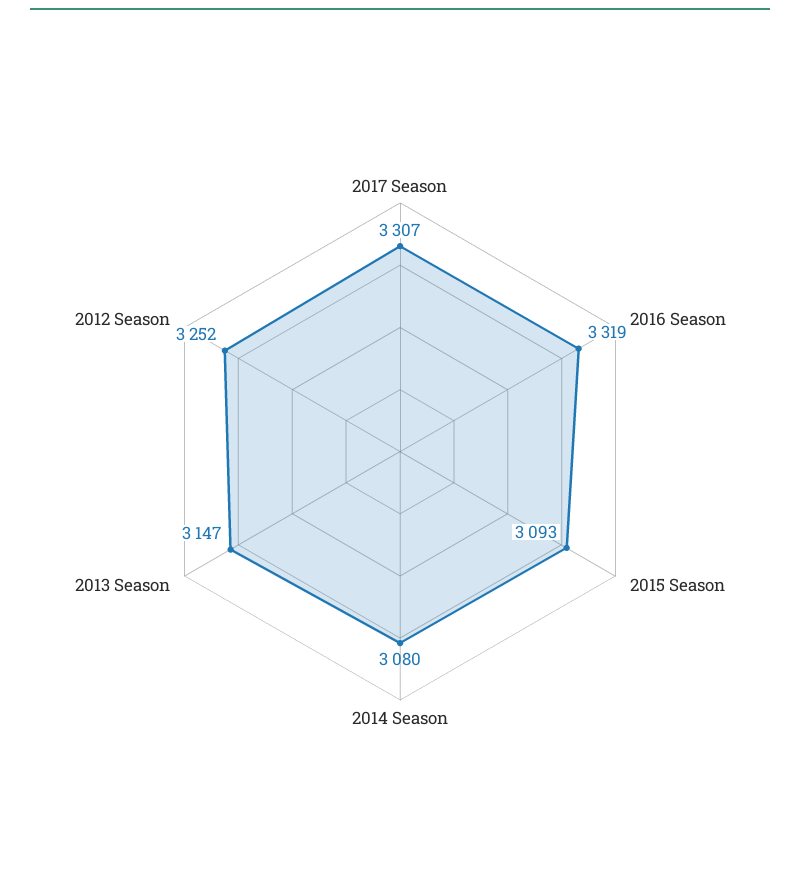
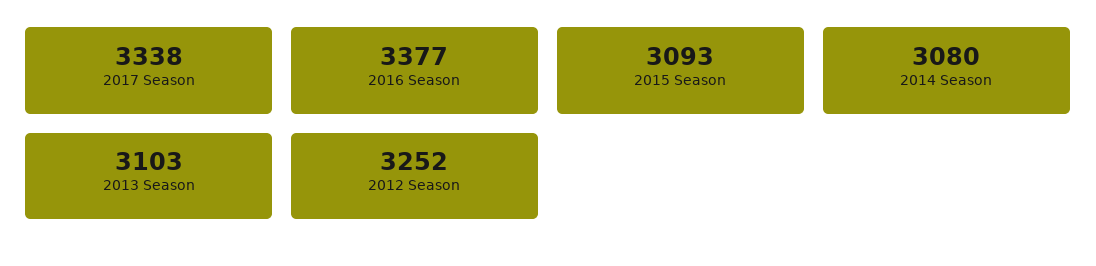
  {
-   "2017 Season": 3307,
+   "2017 Season": 3338,
-   "2016 Season": 3319,
+   "2016 Season": 3377,
    "2015 Season": 3093,
    "2014 Season": 3080,
-   "2013 Season": 3147,
+   "2013 Season": 3103,
    "2012 Season": 3252
  }

